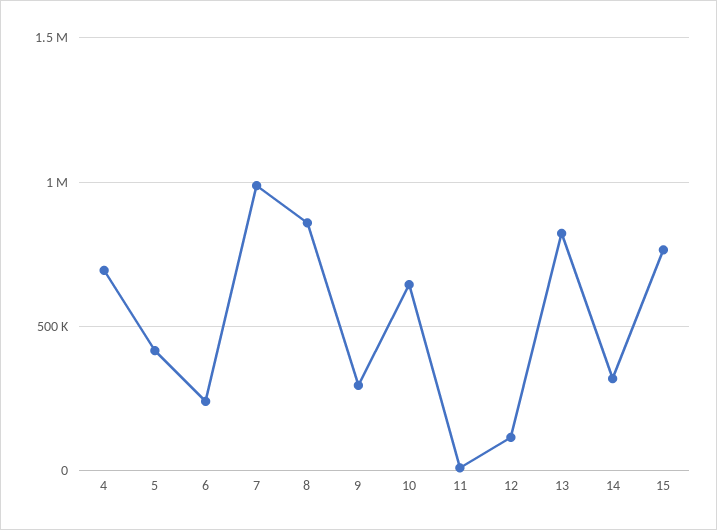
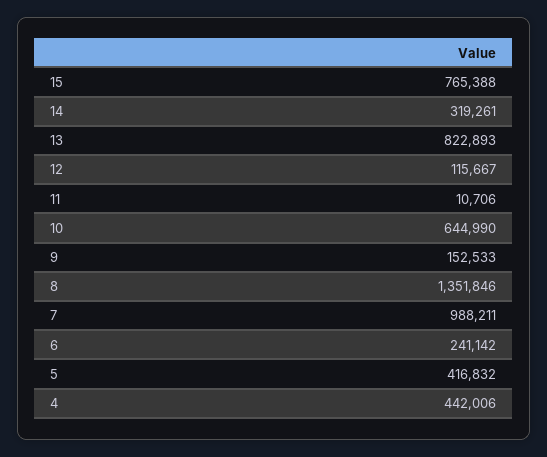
  {
-   "4": 700000,
+   "4": 442006,
    "5": 416832,
    "6": 241142,
    "7": 988211,
-   "8": 850000,
+   "8": 1351846,
-   "9": 300000,
+   "9": 152533,
    "10": 644990,
    "11": 10706,
    "12": 115667,
    "13": 822893,
    "14": 319261,
    "15": 765388
  }

